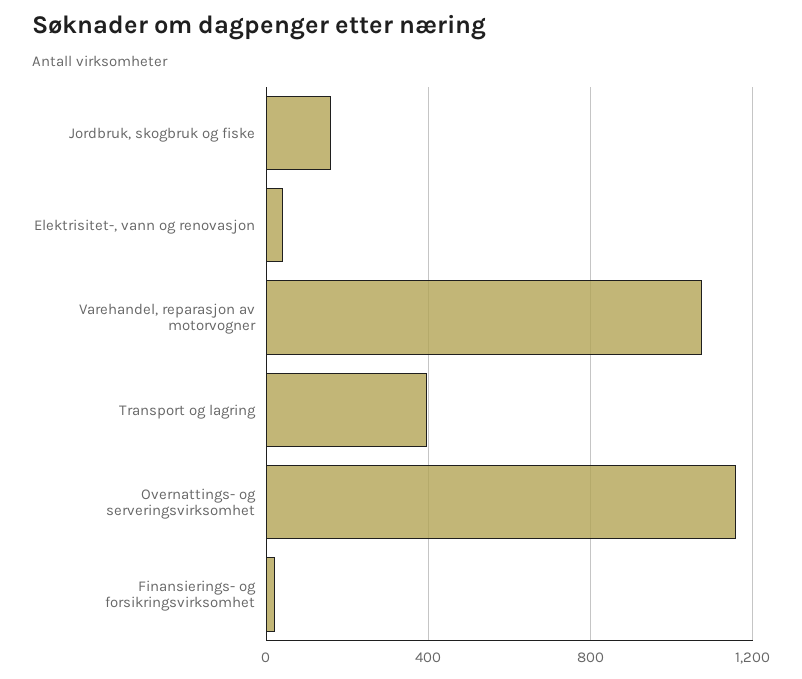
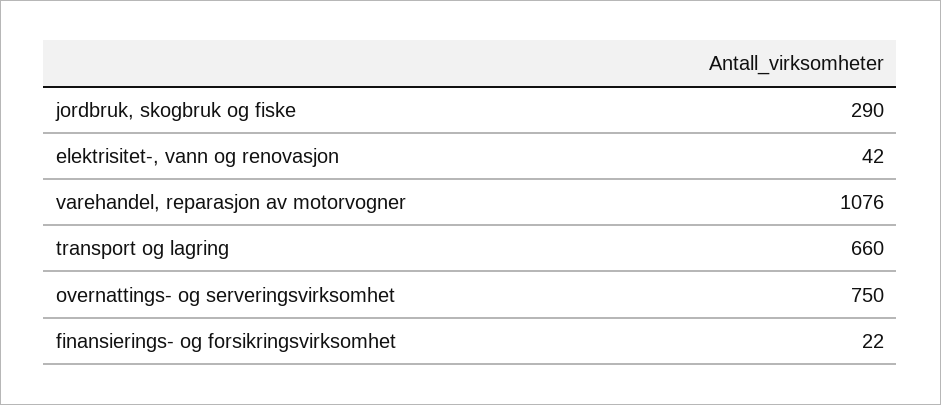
  {
-   "Jordbruk, skogbruk og fiske": 150,
+   "Jordbruk, skogbruk og fiske": 290,
    "Elektrisitet-, vann og renovasjon": 42,
    "Varehandel, reparasjon av motorvogner": 1076,
-   "Transport og lagring": 400,
+   "Transport og lagring": 660,
-   "Overnattings- og serveringsvirksomhet": 1150,
+   "Overnattings- og serveringsvirksomhet": 750,
    "Finansierings- og forsikringsvirksomhet": 22
  }

